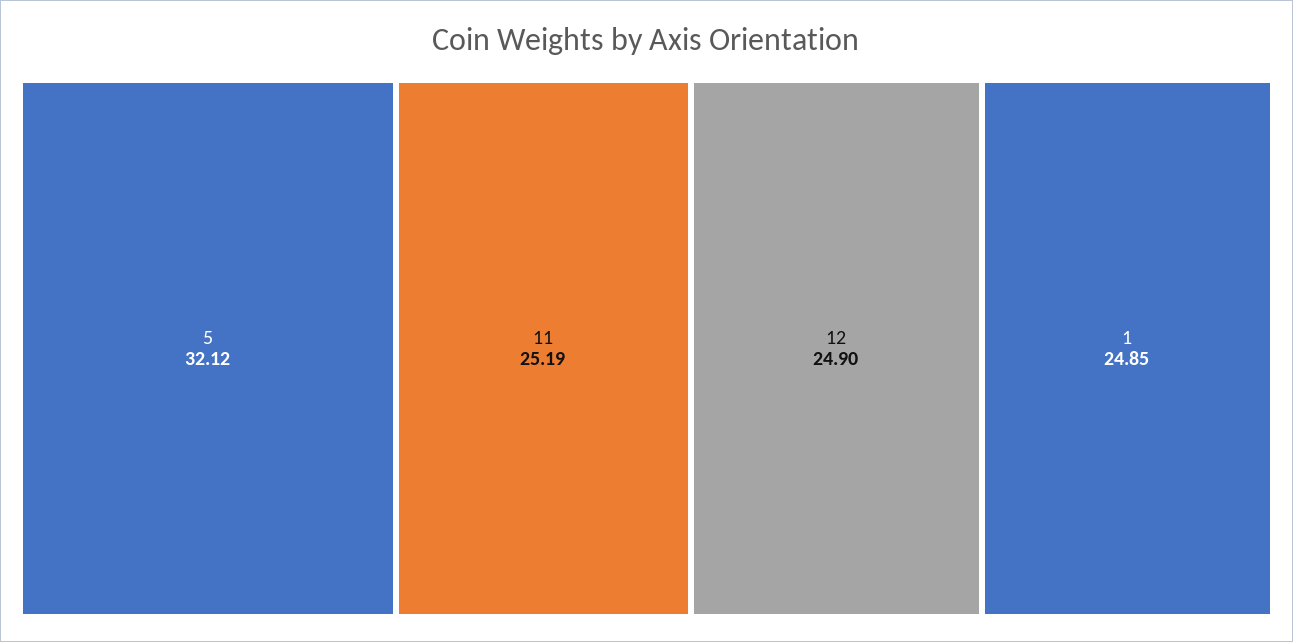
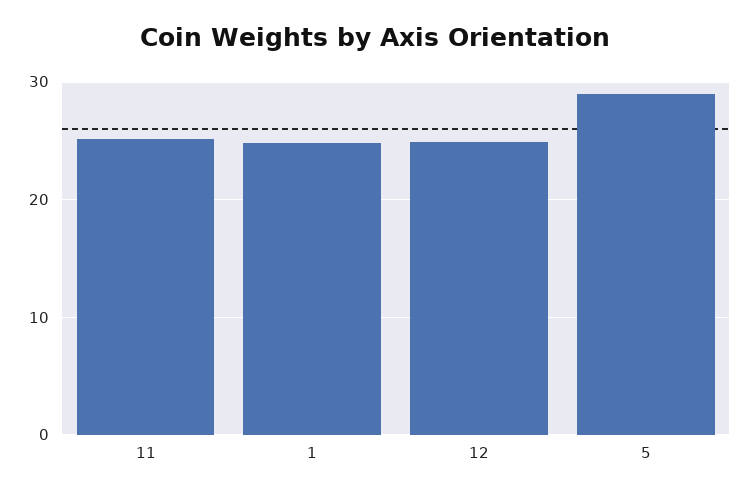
  {
-   "5": 32.12,
+   "5": 29,
    "11": 25.19,
    "12": 24.9,
    "1": 24.85
  }

